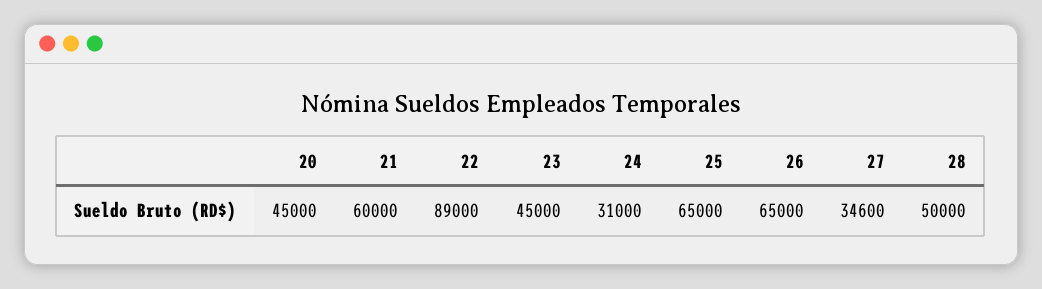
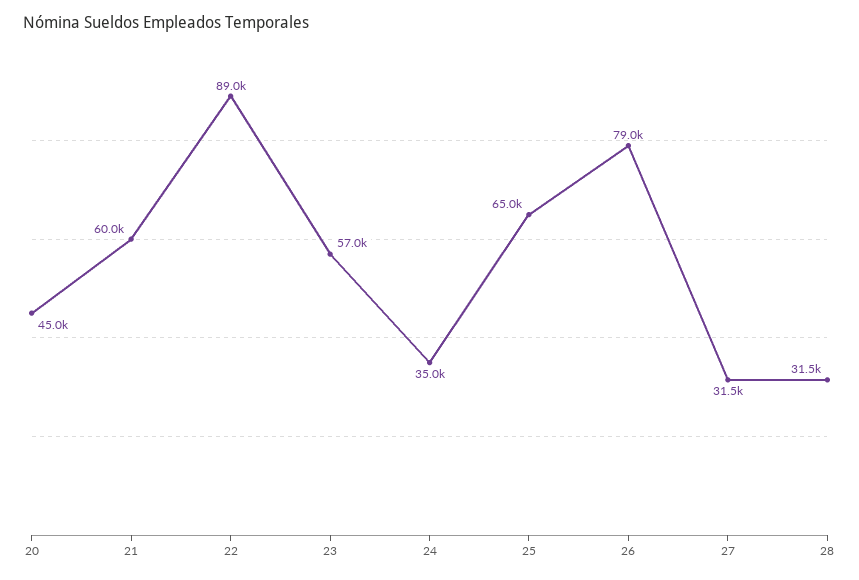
  {
    "20": 45000,
    "21": 60000,
    "22": 89000,
-   "23": 45000,
+   "23": 57000,
-   "24": 31000,
+   "24": 35000,
    "25": 65000,
-   "26": 65000,
+   "26": 79000,
-   "27": 34600,
+   "27": 31500,
-   "28": 50000
+   "28": 31500
  }

